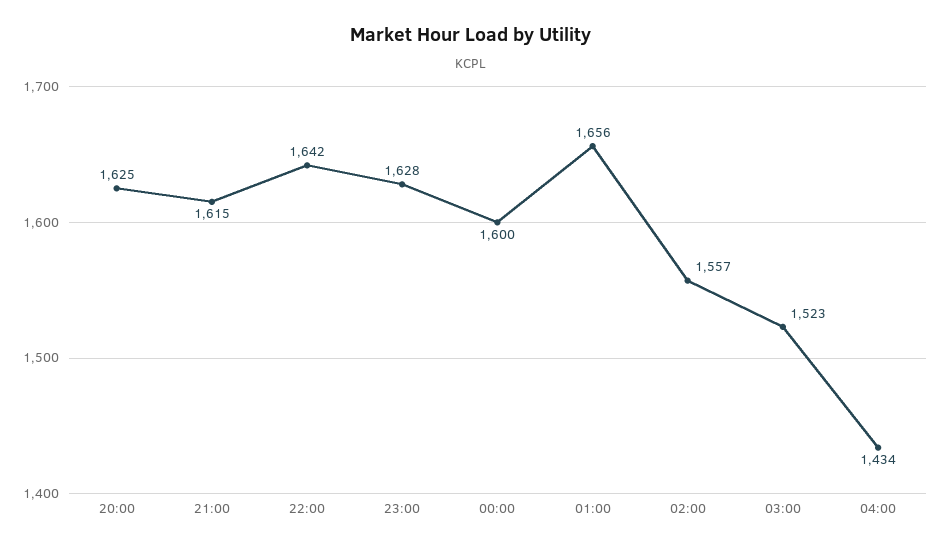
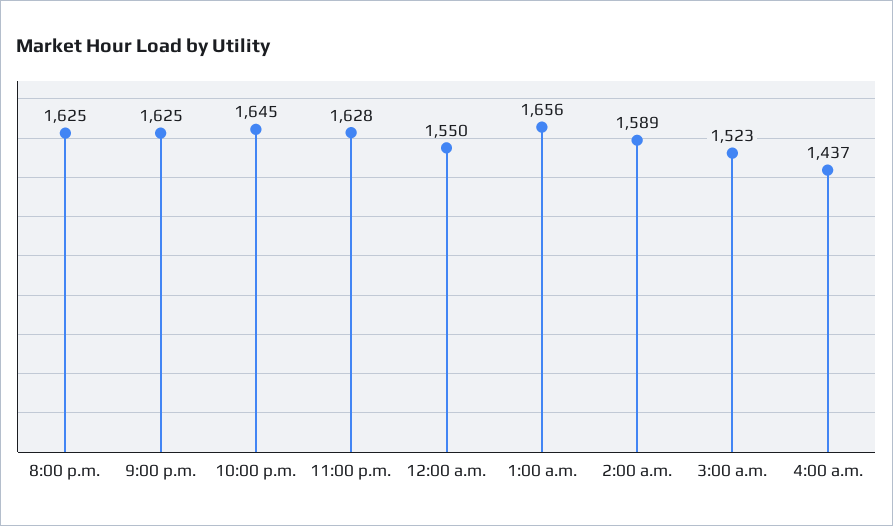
  {
    "20:00": 1625,
-   "21:00": 1615,
+   "21:00": 1625,
-   "22:00": 1642,
+   "22:00": 1645,
    "23:00": 1628,
-   "00:00": 1600,
+   "00:00": 1550,
    "01:00": 1656,
-   "02:00": 1557,
+   "02:00": 1589,
    "03:00": 1523,
-   "04:00": 1434
+   "04:00": 1437
  }

